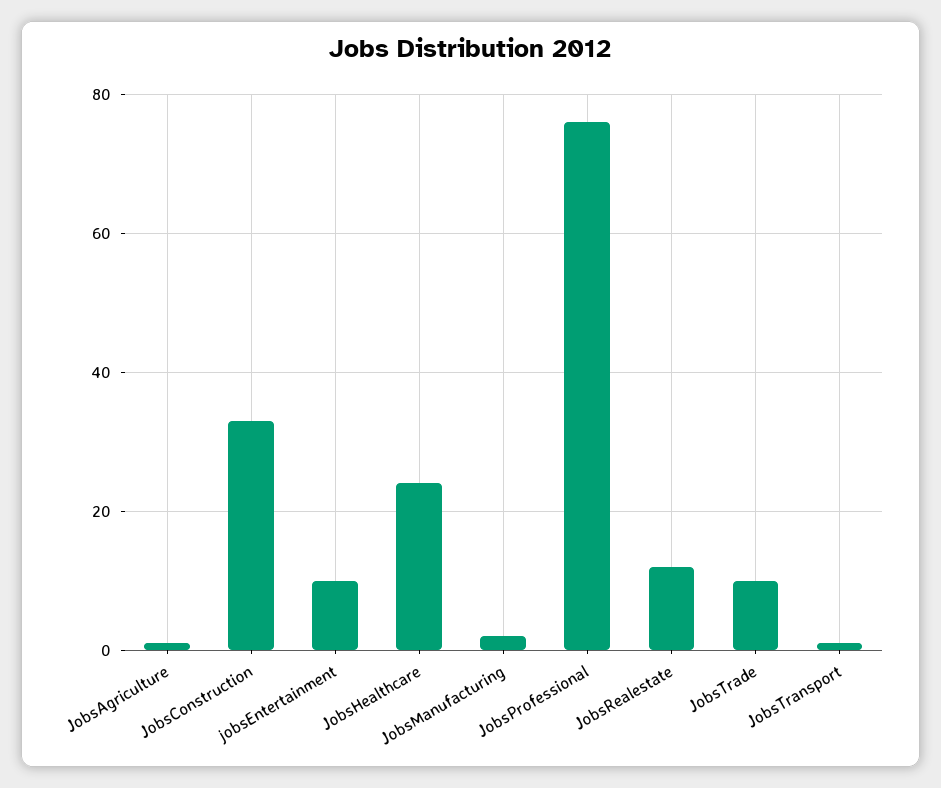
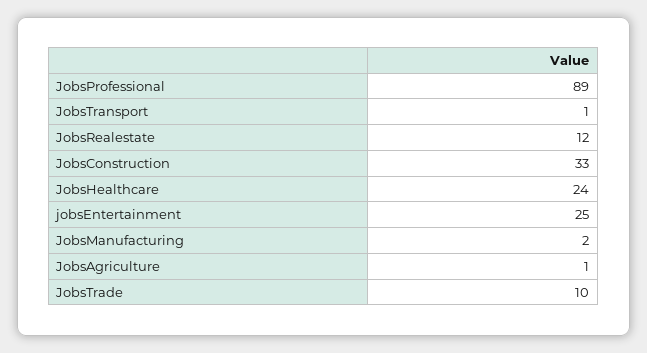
  {
    "JobsAgriculture": 1,
    "JobsConstruction": 33,
-   "jobsEntertainment": 10,
+   "jobsEntertainment": 25,
    "JobsHealthcare": 24,
    "JobsManufacturing": 2,
-   "JobsProfessional": 75,
+   "JobsProfessional": 89,
    "JobsRealestate": 12,
    "JobsTrade": 10,
    "JobsTransport": 1
  }

